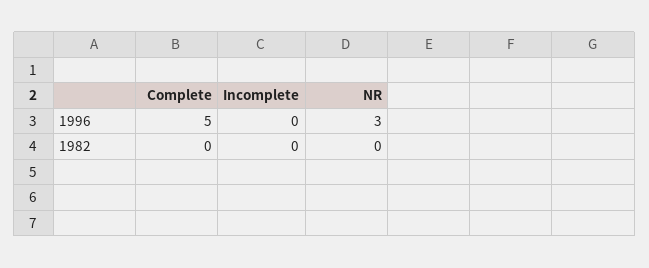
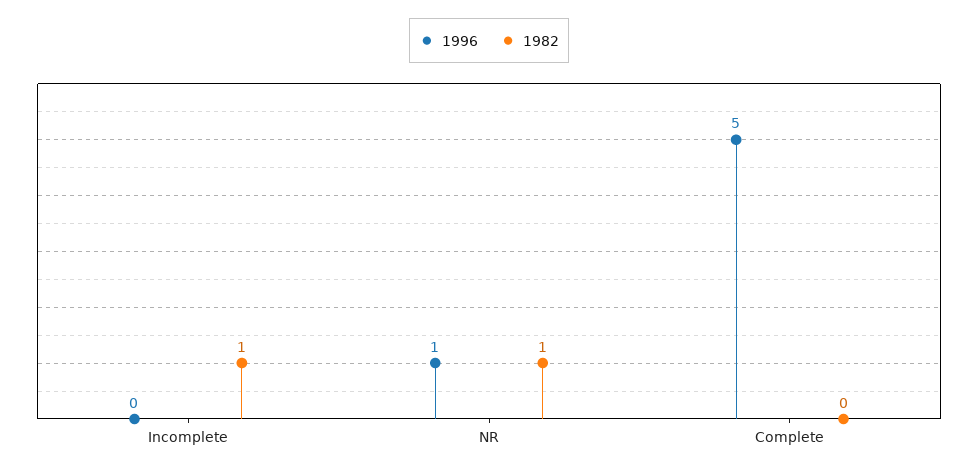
  {
    "1996": {
      "Complete": 5,
      "Incomplete": 0,
-     "NR": 3
+     "NR": 1
    },
    "1982": {
      "Complete": 0,
-     "Incomplete": 0,
+     "Incomplete": 1,
-     "NR": 0
+     "NR": 1
    }
  }

